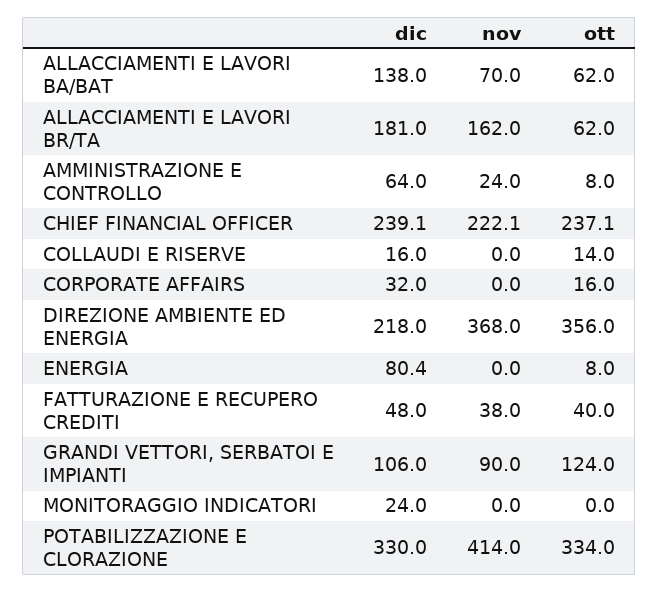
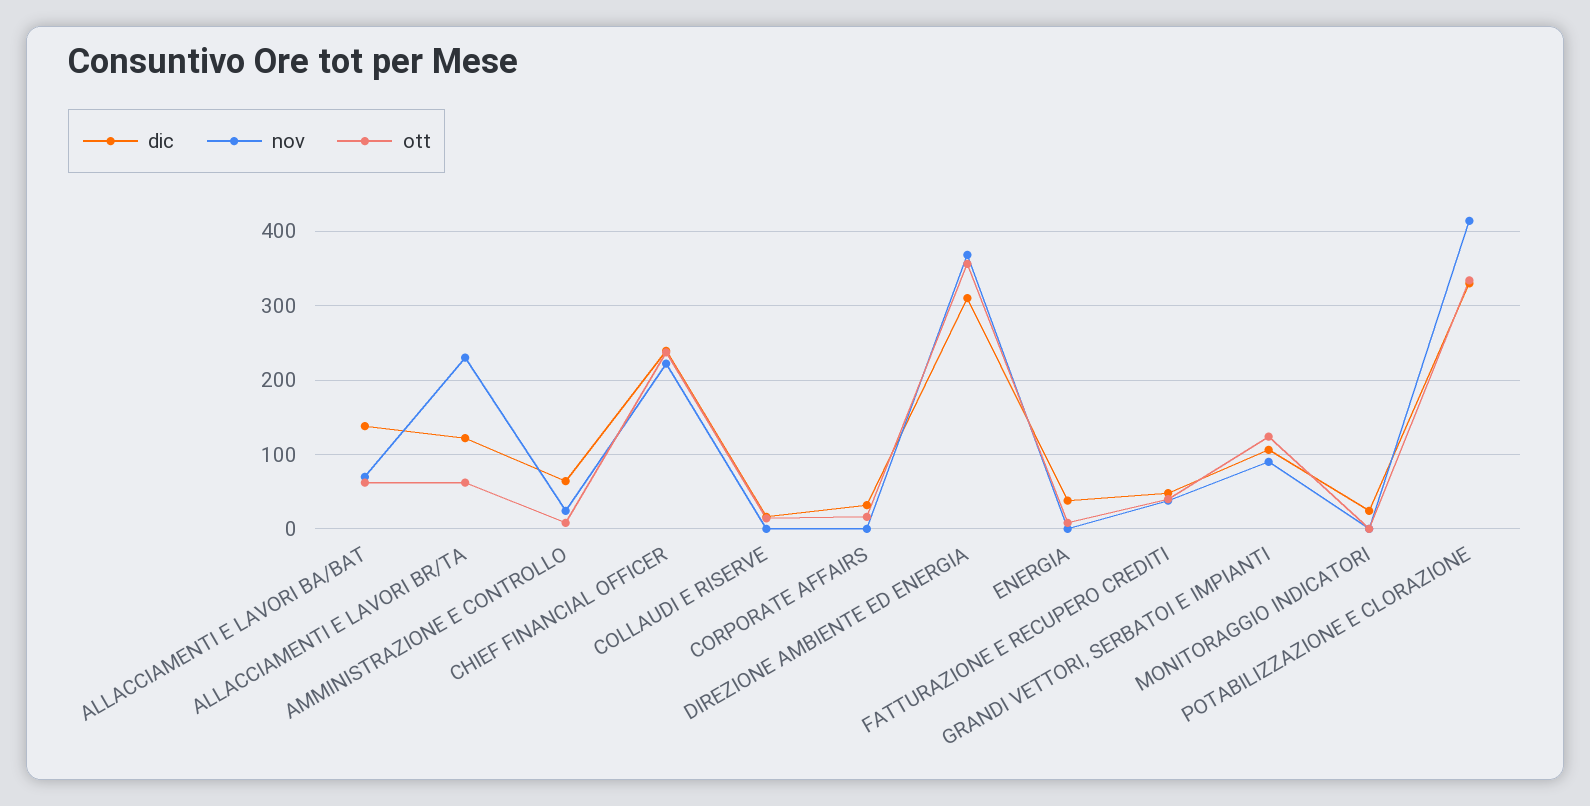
  {
    "dic": {
      "ALLACCIAMENTI E LAVORI BA/BAT": 138,
-     "ALLACCIAMENTI E LAVORI BR/TA": 181,
+     "ALLACCIAMENTI E LAVORI BR/TA": 120,
      "AMMINISTRAZIONE E CONTROLLO": 64,
      "CHIEF FINANCIAL OFFICER": 239.1,
      "COLLAUDI E RISERVE": 16,
      "CORPORATE AFFAIRS": 32,
-     "DIREZIONE AMBIENTE ED ENERGIA": 218,
+     "DIREZIONE AMBIENTE ED ENERGIA": 310,
-     "ENERGIA": 80.4,
+     "ENERGIA": 40,
      "FATTURAZIONE E RECUPERO CREDITI": 48,
      "GRANDI VETTORI, SERBATOI E IMPIANTI": 106,
      "MONITORAGGIO INDICATORI": 24,
      "POTABILIZZAZIONE E CLORAZIONE": 330
    },
    "nov": {
      "ALLACCIAMENTI E LAVORI BA/BAT": 70,
-     "ALLACCIAMENTI E LAVORI BR/TA": 162,
+     "ALLACCIAMENTI E LAVORI BR/TA": 230,
      "AMMINISTRAZIONE E CONTROLLO": 24,
      "CHIEF FINANCIAL OFFICER": 222.1,
      "COLLAUDI E RISERVE": 0,
      "CORPORATE AFFAIRS": 0,
      "DIREZIONE AMBIENTE ED ENERGIA": 368,
      "ENERGIA": 0,
      "FATTURAZIONE E RECUPERO CREDITI": 38,
      "GRANDI VETTORI, SERBATOI E IMPIANTI": 90,
      "MONITORAGGIO INDICATORI": 0,
      "POTABILIZZAZIONE E CLORAZIONE": 414
    },
    "ott": {
      "ALLACCIAMENTI E LAVORI BA/BAT": 62,
      "ALLACCIAMENTI E LAVORI BR/TA": 62,
      "AMMINISTRAZIONE E CONTROLLO": 8,
      "CHIEF FINANCIAL OFFICER": 237.1,
      "COLLAUDI E RISERVE": 14,
      "CORPORATE AFFAIRS": 16,
      "DIREZIONE AMBIENTE ED ENERGIA": 356,
      "ENERGIA": 8,
      "FATTURAZIONE E RECUPERO CREDITI": 40,
      "GRANDI VETTORI, SERBATOI E IMPIANTI": 124,
      "MONITORAGGIO INDICATORI": 0,
      "POTABILIZZAZIONE E CLORAZIONE": 334
    }
  }

